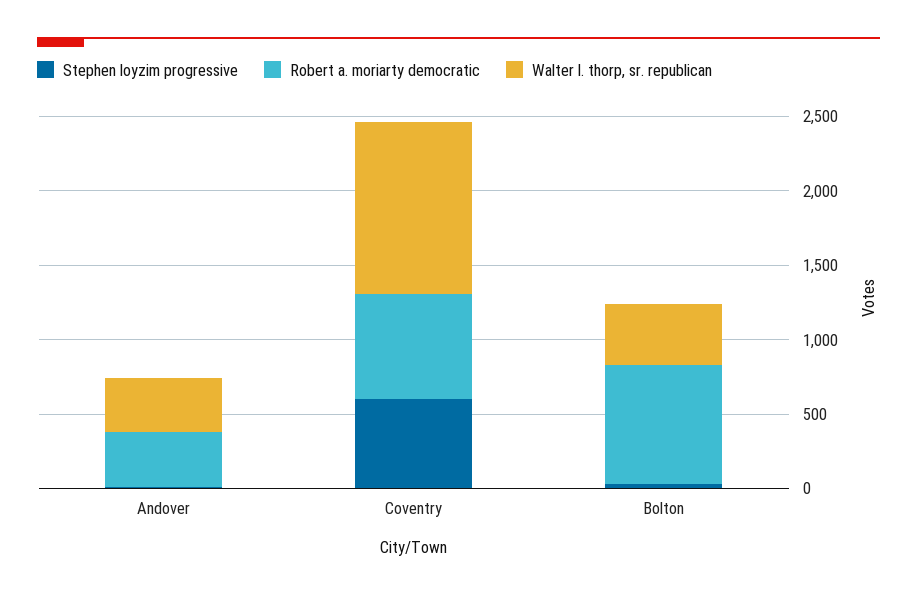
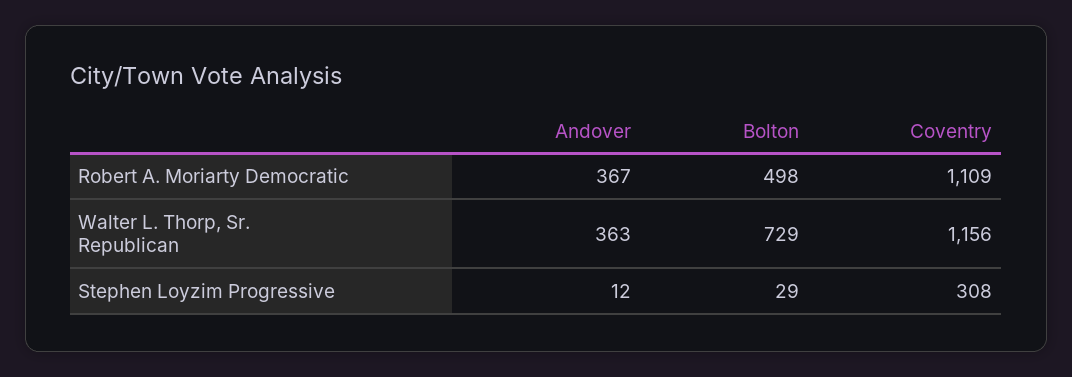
  {
    "Stephen loyzim progressive": {
      "Andover": 12,
-     "Coventry": 600,
+     "Coventry": 308,
      "Bolton": 29
    },
    "Robert a. moriarty democratic": {
      "Andover": 367,
-     "Coventry": 700,
+     "Coventry": 1109,
-     "Bolton": 800
+     "Bolton": 498
    },
    "Walter l. thorp, sr. republican": {
      "Andover": 363,
      "Coventry": 1156,
-     "Bolton": 400
+     "Bolton": 729
    }
  }

